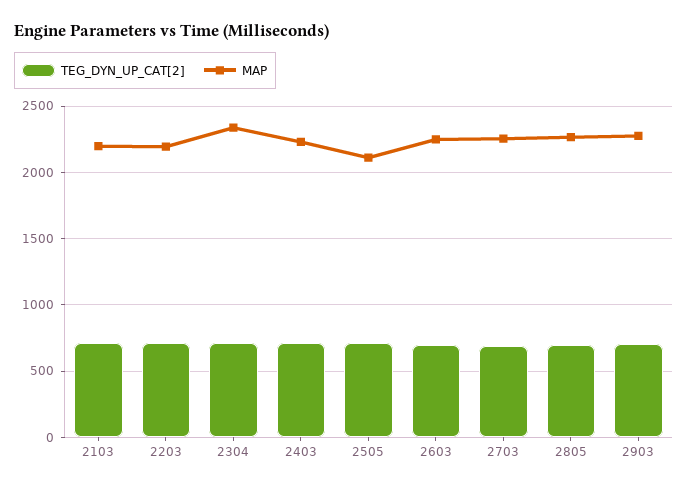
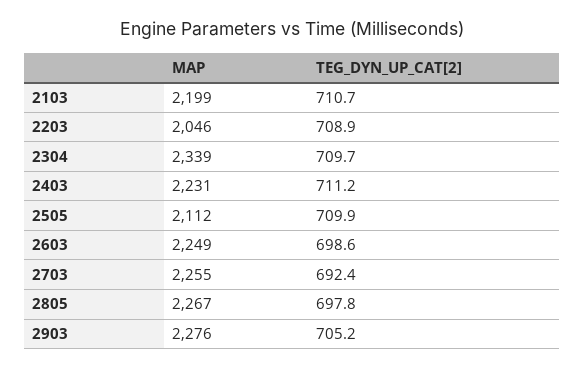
  {
    "TEG_DYN_UP_CAT[2]": {
      "2103": 710.7,
      "2203": 708.9,
      "2304": 709.7,
      "2403": 711.2,
      "2505": 709.9,
      "2603": 698.6,
      "2703": 692.4,
      "2805": 697.8,
      "2903": 705.2
    },
    "MAP": {
      "2103": 2199,
-     "2203": 2200,
+     "2203": 2046,
      "2304": 2339,
      "2403": 2231,
      "2505": 2112,
      "2603": 2249,
      "2703": 2255,
      "2805": 2267,
      "2903": 2276
    }
  }

